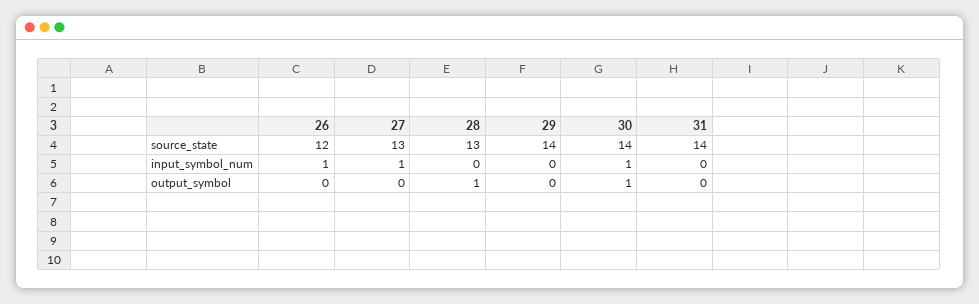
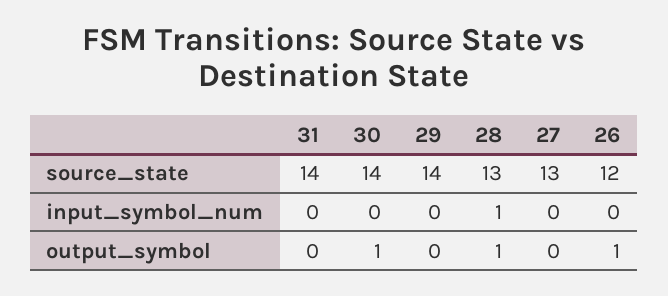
  {
    "26": {
      "source_state": 12,
-     "input_symbol_num": 1,
+     "input_symbol_num": 0,
-     "output_symbol": 0
+     "output_symbol": 1
    },
    "27": {
      "source_state": 13,
-     "input_symbol_num": 1,
+     "input_symbol_num": 0,
      "output_symbol": 0
    },
    "28": {
      "source_state": 13,
-     "input_symbol_num": 0,
+     "input_symbol_num": 1,
      "output_symbol": 1
    },
    "29": {
      "source_state": 14,
      "input_symbol_num": 0,
      "output_symbol": 0
    },
    "30": {
      "source_state": 14,
-     "input_symbol_num": 1,
+     "input_symbol_num": 0,
      "output_symbol": 1
    },
    "31": {
      "source_state": 14,
      "input_symbol_num": 0,
      "output_symbol": 0
    }
  }

